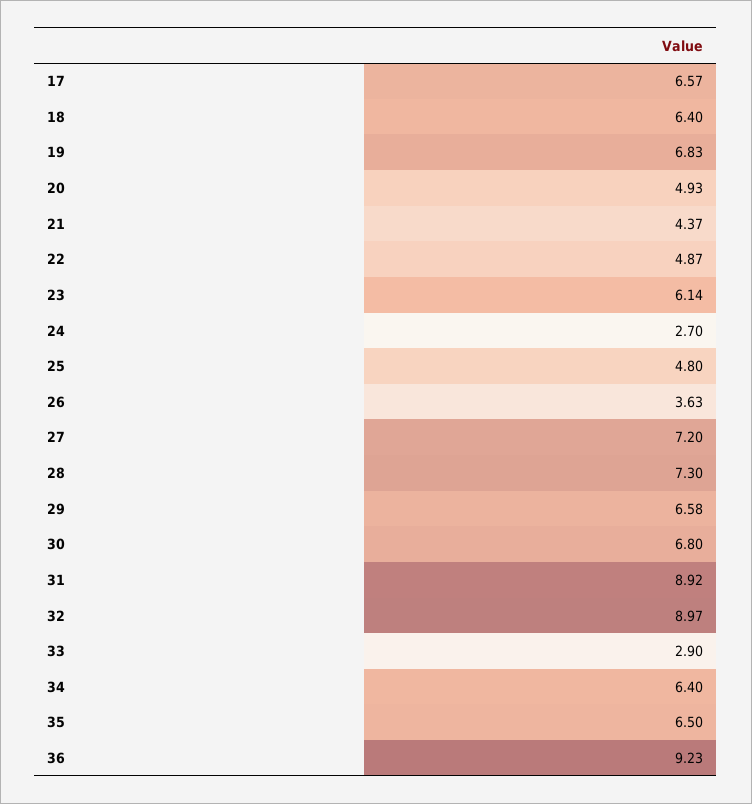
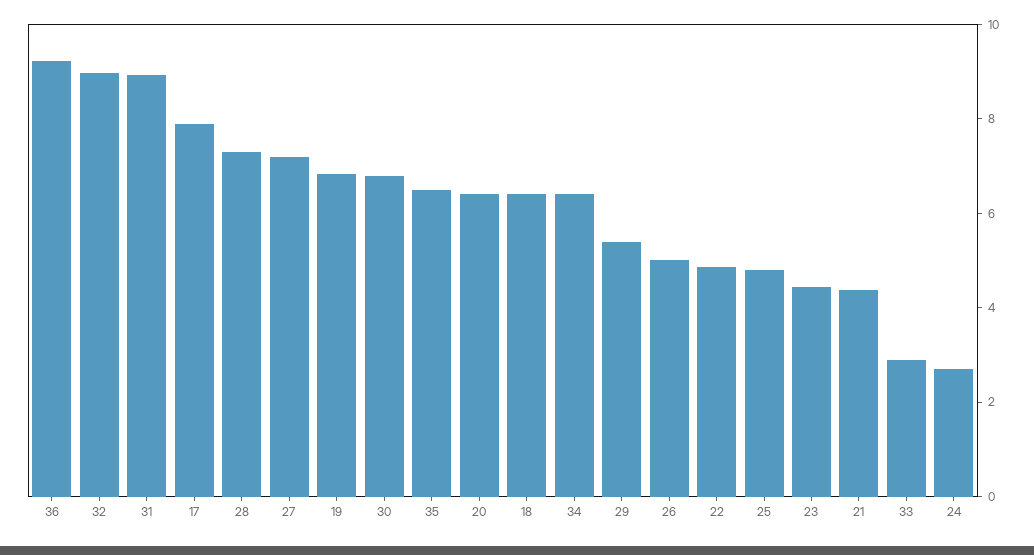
  {
-   "17": 6.57,
+   "17": 8,
    "18": 6.4,
    "19": 6.83,
-   "20": 4.93,
+   "20": 6.5,
    "21": 4.37,
    "22": 4.87,
-   "23": 6.14,
+   "23": 4.5,
    "24": 2.7,
    "25": 4.8,
-   "26": 3.63,
+   "26": 5,
    "27": 7.2,
    "28": 7.3,
-   "29": 6.58,
+   "29": 5.5,
    "30": 6.8,
    "31": 8.92,
    "32": 8.97,
    "33": 2.9,
    "34": 6.4,
    "35": 6.5,
    "36": 9.23
  }

